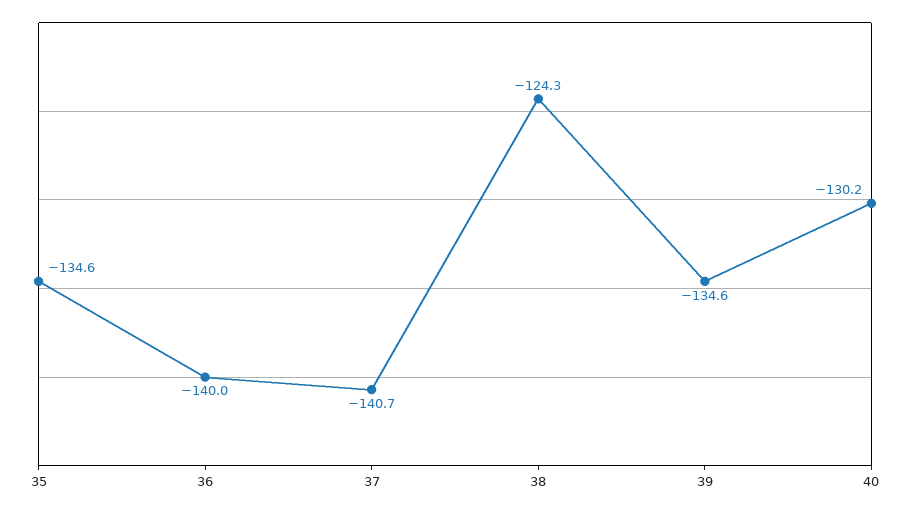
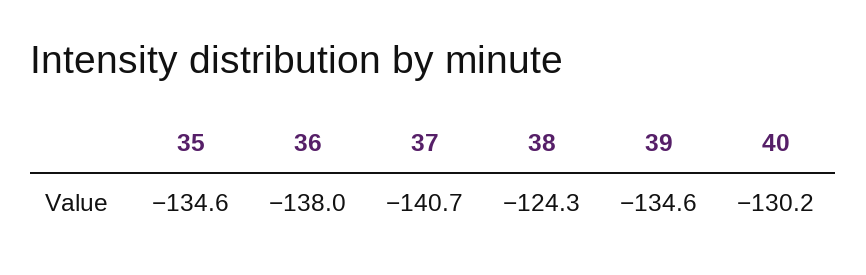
  {
    "35": -134.6,
-   "36": -140,
+   "36": -138,
    "37": -140.7,
    "38": -124.3,
    "39": -134.6,
    "40": -130.2
  }

